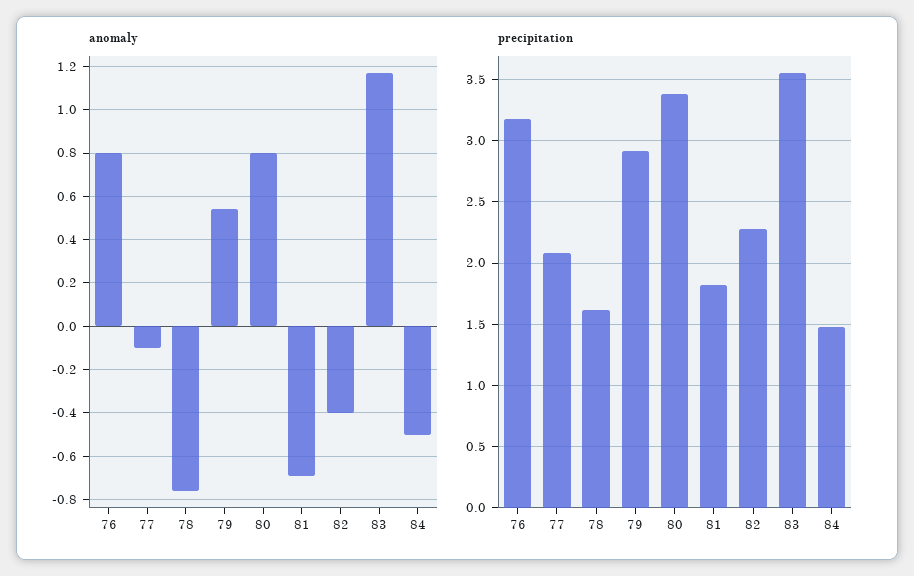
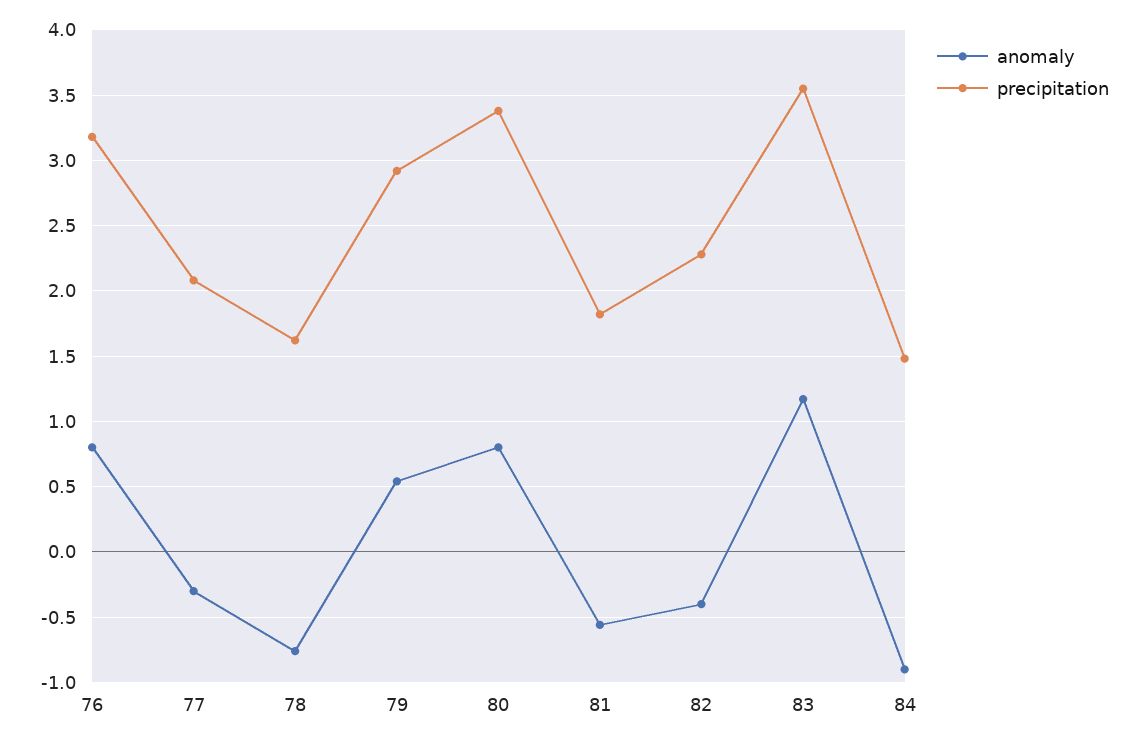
  {
    "anomaly": {
      "76": 0.8,
-     "77": -0.1,
+     "77": -0.3,
      "78": -0.75,
      "79": 0.55,
      "80": 0.8,
-     "81": -0.7,
+     "81": -0.55,
      "82": -0.4,
      "83": 1.15,
-     "84": -0.5
+     "84": -0.9
    },
    "precipitation": {
      "76": 3.2,
      "77": 2.1,
      "78": 1.6,
      "79": 2.9,
      "80": 3.4,
      "81": 1.8,
      "82": 2.3,
      "83": 3.55,
      "84": 1.5
    }
  }

